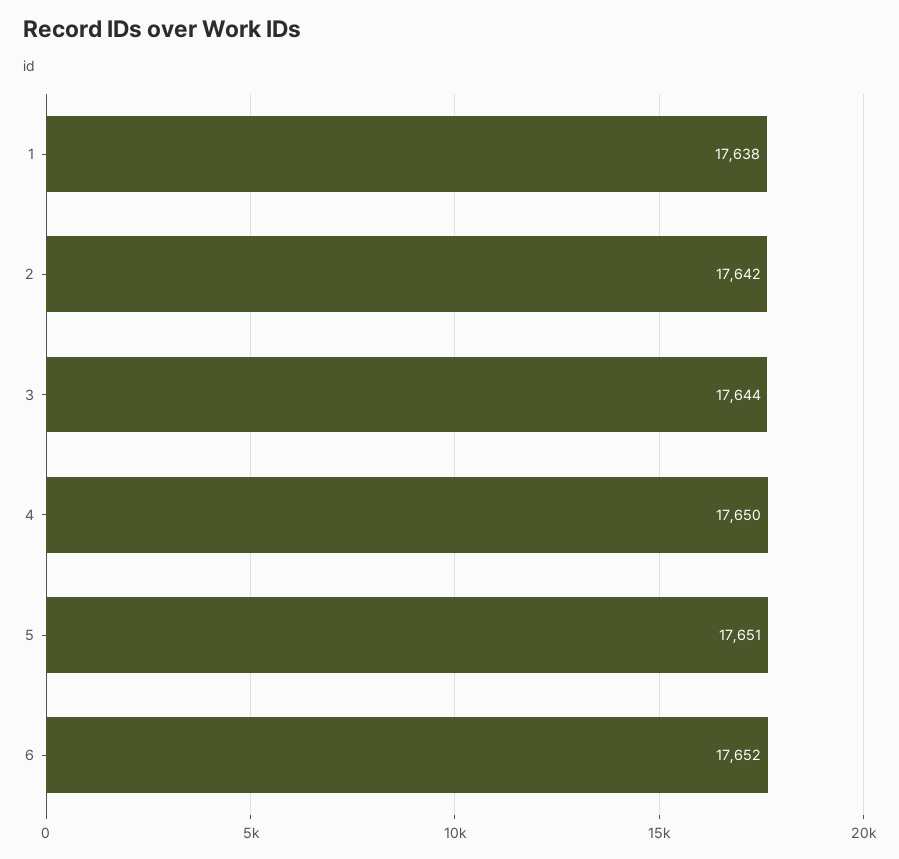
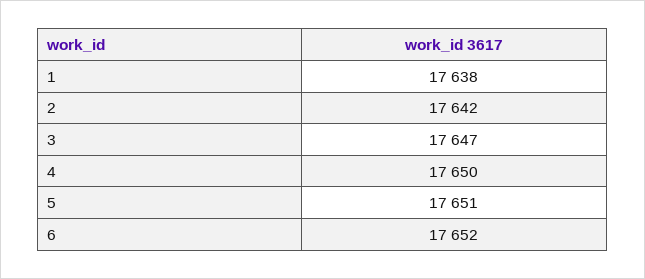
  {
    "1": 17638,
    "2": 17642,
-   "3": 17644,
+   "3": 17647,
    "4": 17650,
    "5": 17651,
    "6": 17652
  }

